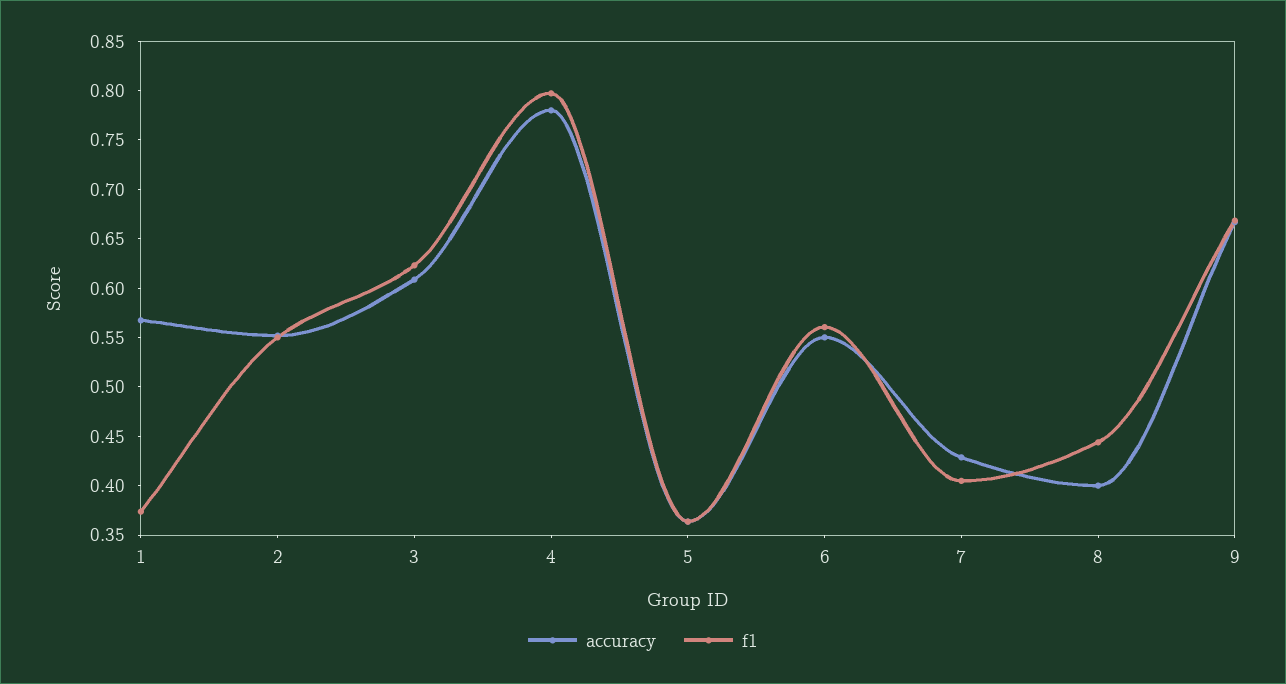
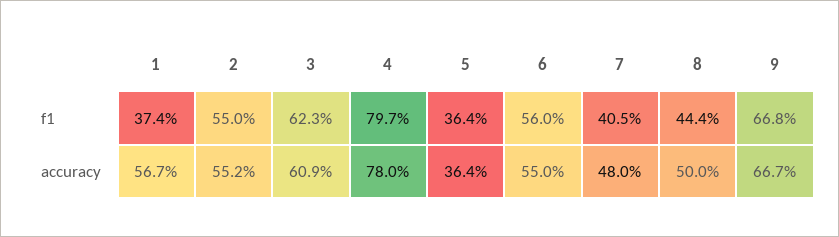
  {
    "accuracy": {
      "1": 0.567,
      "2": 0.552,
      "3": 0.609,
      "4": 0.78,
      "5": 0.364,
      "6": 0.55,
-     "7": 0.43,
+     "7": 0.48,
-     "8": 0.4,
+     "8": 0.5,
      "9": 0.667
    },
    "f1": {
      "1": 0.374,
      "2": 0.55,
      "3": 0.623,
      "4": 0.797,
      "5": 0.364,
      "6": 0.56,
      "7": 0.405,
      "8": 0.444,
      "9": 0.668
    }
  }

